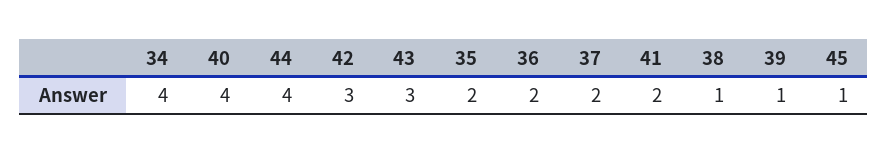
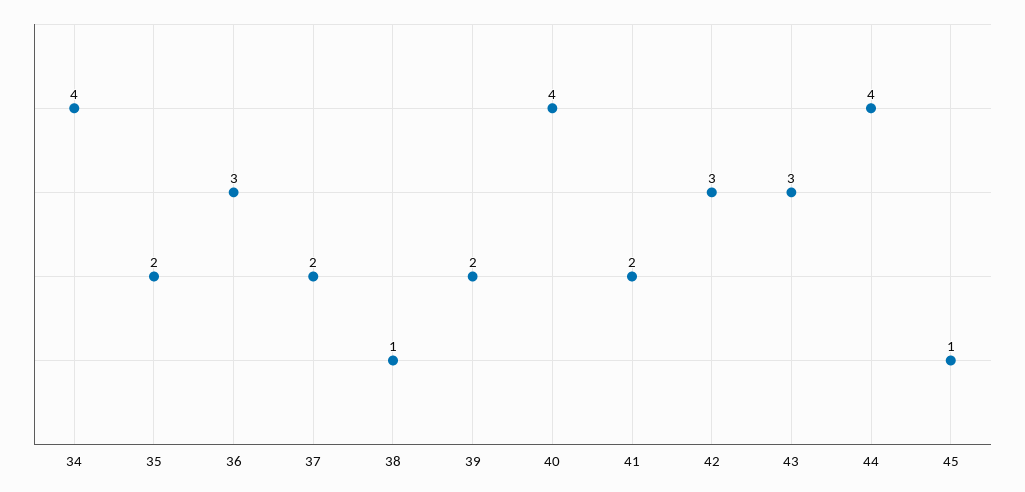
  {
    "34": 4,
    "40": 4,
    "44": 4,
    "42": 3,
    "43": 3,
    "35": 2,
-   "36": 2,
+   "36": 3,
    "37": 2,
    "41": 2,
    "38": 1,
-   "39": 1,
+   "39": 2,
    "45": 1
  }

